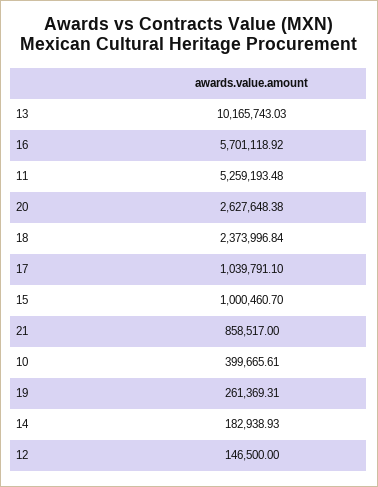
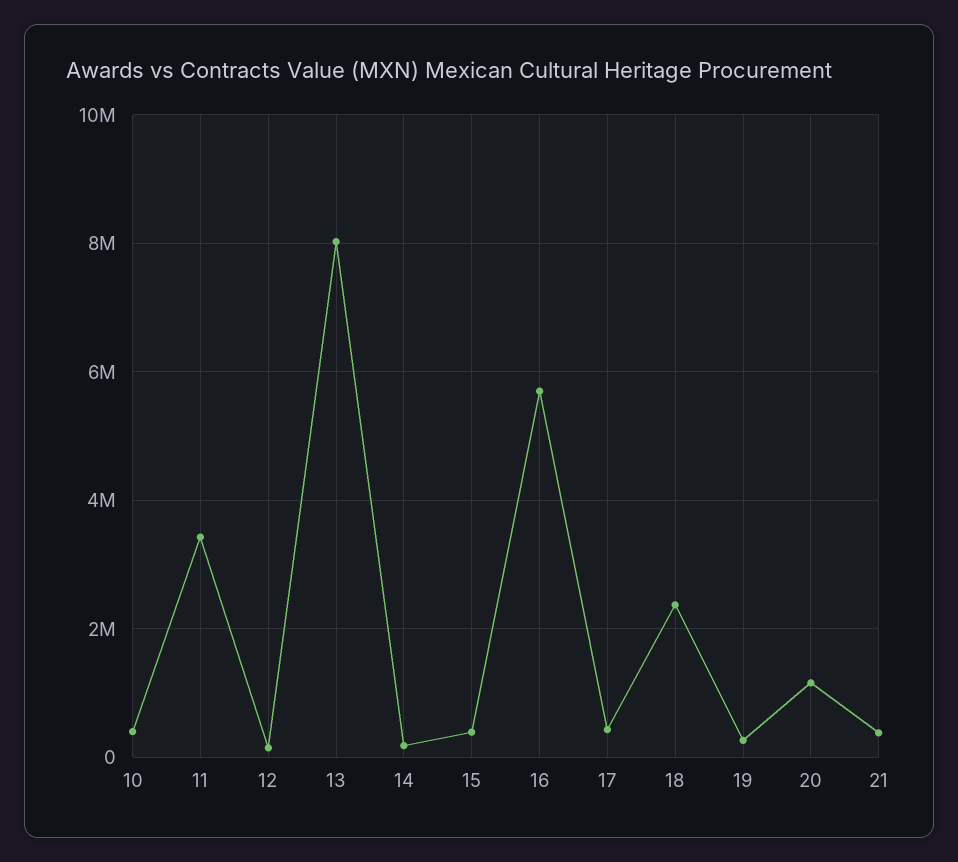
  {
-   "13": 10165743.03,
+   "13": 8000000,
    "16": 5701118.92,
-   "11": 5259193.48,
+   "11": 3400000,
-   "20": 2627648.38,
+   "20": 1200000,
    "18": 2373996.84,
-   "17": 1039791.1,
+   "17": 400000,
-   "15": 1000460.7,
+   "15": 400000,
-   "21": 858517,
+   "21": 400000,
    "10": 399665.61,
    "19": 261369.31,
    "14": 182938.93,
    "12": 146500
  }

